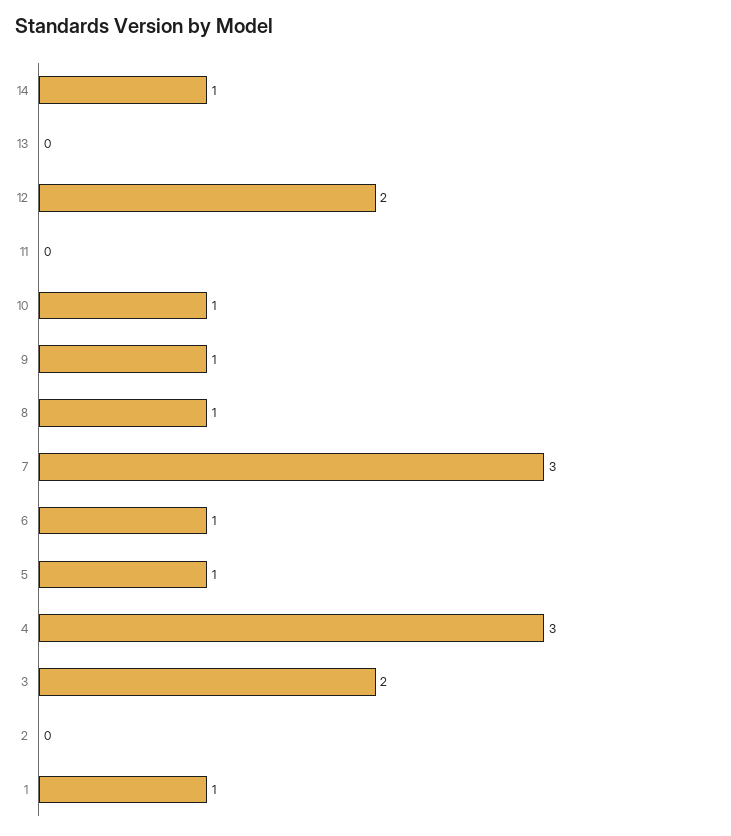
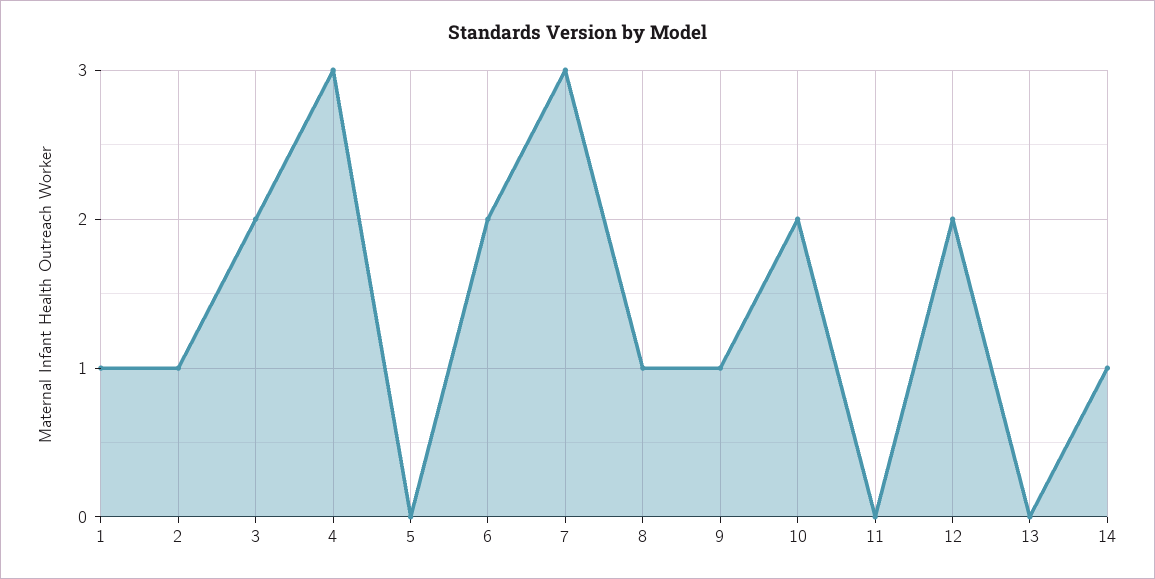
  {
    "14": 1,
    "13": 0,
    "12": 2,
    "11": 0,
-   "10": 1,
+   "10": 2,
    "9": 1,
    "8": 1,
    "7": 3,
-   "6": 1,
+   "6": 2,
-   "5": 1,
+   "5": 0,
    "4": 3,
    "3": 2,
-   "2": 0,
+   "2": 1,
    "1": 1
  }

